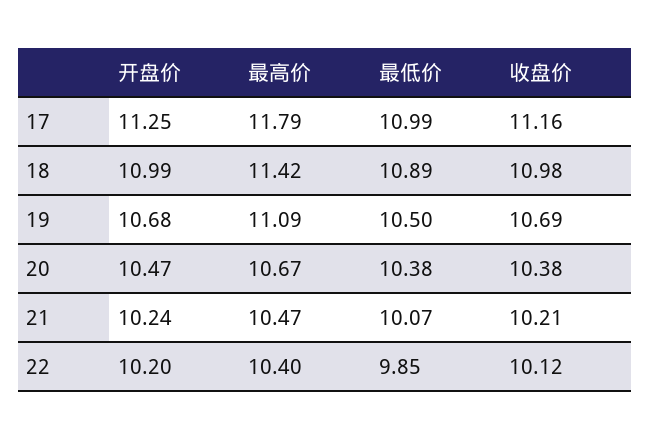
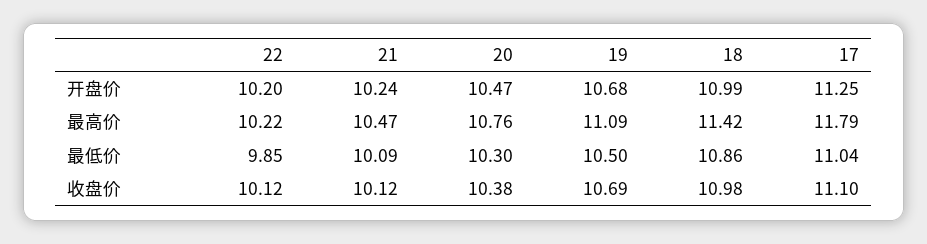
  {
    "开盘价": {
      "17": 11.25,
      "18": 10.99,
      "19": 10.68,
      "20": 10.47,
      "21": 10.24,
      "22": 10.2
    },
    "最高价": {
      "17": 11.79,
      "18": 11.42,
      "19": 11.09,
-     "20": 10.67,
+     "20": 10.76,
      "21": 10.47,
-     "22": 10.4
+     "22": 10.22
    },
    "最低价": {
-     "17": 10.99,
+     "17": 11.04,
-     "18": 10.89,
+     "18": 10.86,
      "19": 10.5,
-     "20": 10.38,
+     "20": 10.3,
-     "21": 10.07,
+     "21": 10.09,
      "22": 9.85
    },
    "收盘价": {
-     "17": 11.16,
+     "17": 11.1,
      "18": 10.98,
      "19": 10.69,
      "20": 10.38,
-     "21": 10.21,
+     "21": 10.12,
      "22": 10.12
    }
  }

